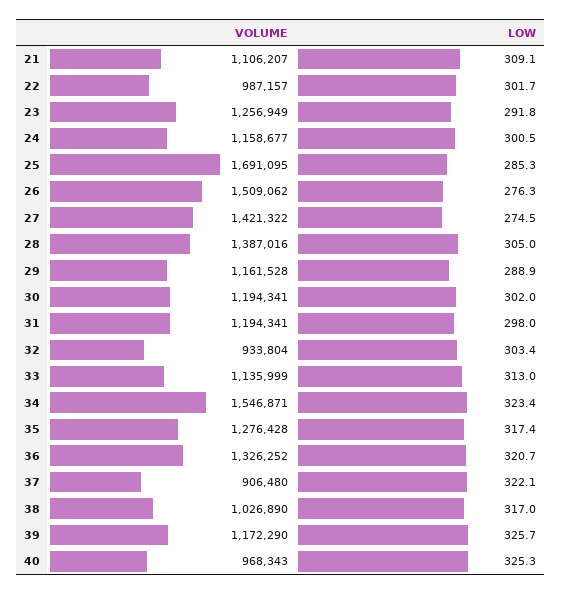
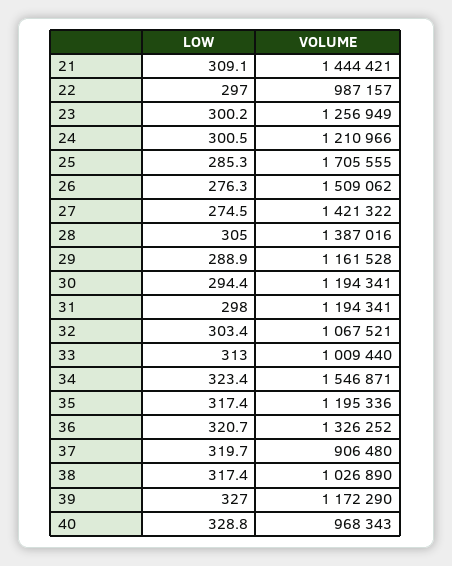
  {
    "VOLUME": {
-     "21": 1106207,
+     "21": 1444421,
      "22": 987157,
      "23": 1256949,
-     "24": 1158677,
+     "24": 1210966,
-     "25": 1691095,
+     "25": 1705555,
      "26": 1509062,
      "27": 1421322,
      "28": 1387016,
      "29": 1161528,
      "30": 1194341,
      "31": 1194341,
-     "32": 933804,
+     "32": 1067521,
-     "33": 1135999,
+     "33": 1009440,
      "34": 1546871,
-     "35": 1276428,
+     "35": 1195336,
      "36": 1326252,
      "37": 906480,
      "38": 1026890,
      "39": 1172290,
      "40": 968343
    },
    "LOW": {
      "21": 309.1,
-     "22": 301.7,
+     "22": 297,
-     "23": 291.8,
+     "23": 300.2,
      "24": 300.5,
      "25": 285.3,
      "26": 276.3,
      "27": 274.5,
      "28": 305,
      "29": 288.9,
-     "30": 302,
+     "30": 294.4,
      "31": 298,
      "32": 303.4,
      "33": 313,
      "34": 323.4,
      "35": 317.4,
      "36": 320.7,
-     "37": 322.1,
+     "37": 319.7,
-     "38": 317,
+     "38": 317.4,
-     "39": 325.7,
+     "39": 327,
-     "40": 325.3
+     "40": 328.8
    }
  }

